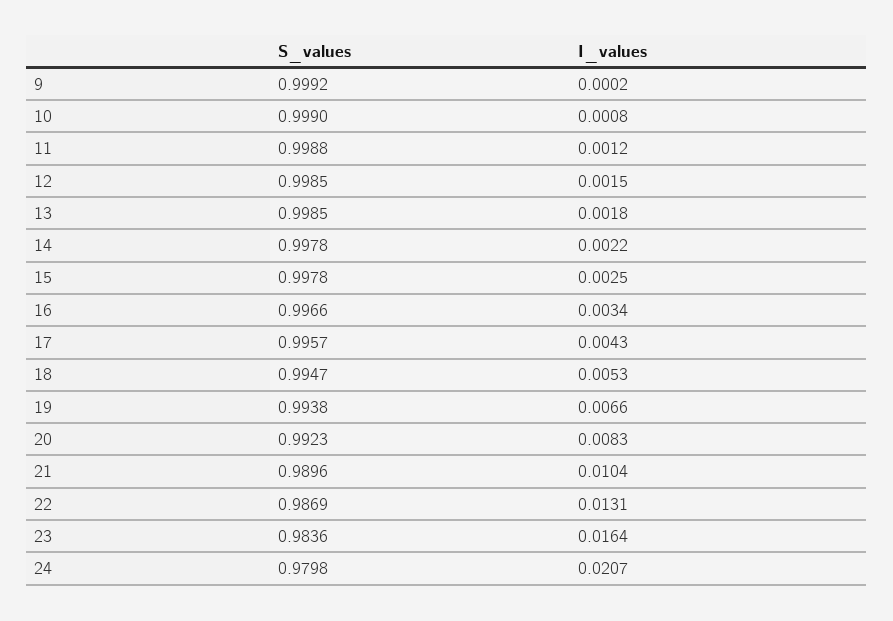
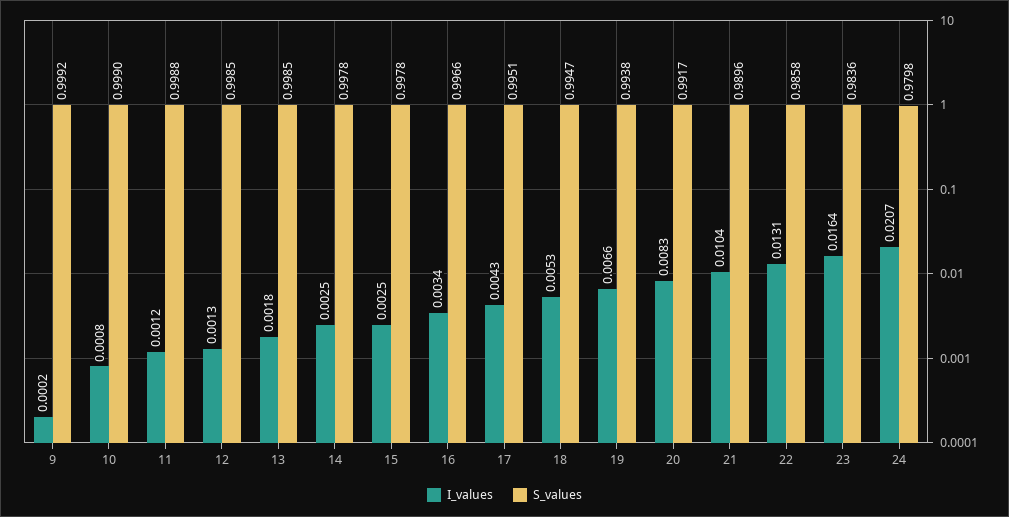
  {
    "S_values": {
      "9": 0.9992,
      "10": 0.999,
      "11": 0.9988,
      "12": 0.9985,
      "13": 0.9985,
      "14": 0.9978,
      "15": 0.9978,
      "16": 0.9966,
-     "17": 0.9957,
+     "17": 0.9951,
      "18": 0.9947,
      "19": 0.9938,
-     "20": 0.9923,
+     "20": 0.9917,
      "21": 0.9896,
-     "22": 0.9869,
+     "22": 0.9858,
      "23": 0.9836,
      "24": 0.9798
    },
    "I_values": {
      "9": 0.0002,
      "10": 0.0008,
      "11": 0.0012,
-     "12": 0.0015,
+     "12": 0.0013,
      "13": 0.0018,
-     "14": 0.0022,
+     "14": 0.0025,
      "15": 0.0025,
      "16": 0.0034,
      "17": 0.0043,
      "18": 0.0053,
      "19": 0.0066,
      "20": 0.0083,
      "21": 0.0104,
      "22": 0.0131,
      "23": 0.0164,
      "24": 0.0207
    }
  }

